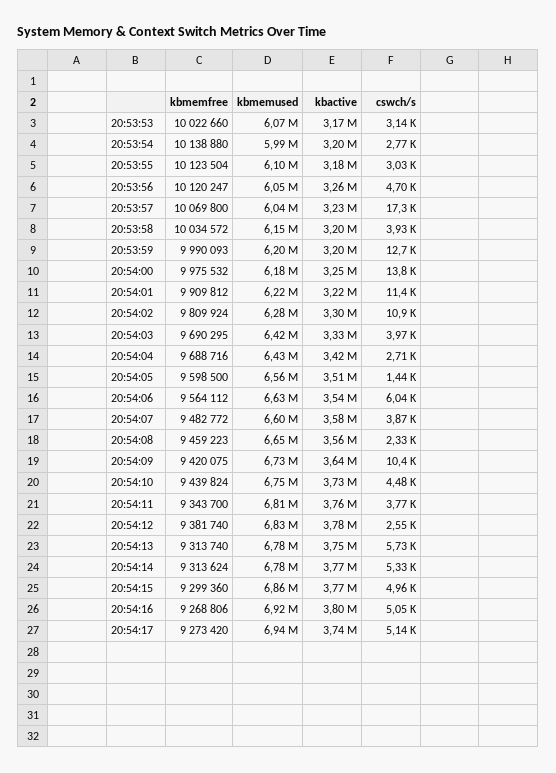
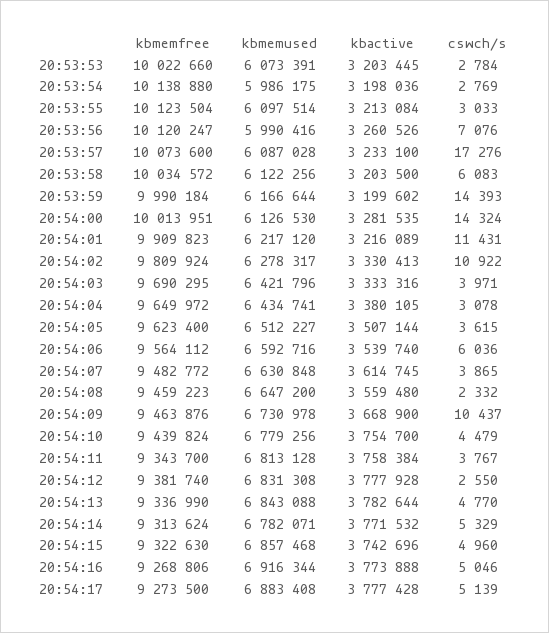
  {
    "kbmemfree": {
      "20:53:53": 10022660,
      "20:53:54": 10138880,
      "20:53:55": 10123504,
      "20:53:56": 10120247,
-     "20:53:57": 10069800,
+     "20:53:57": 10073600,
      "20:53:58": 10034572,
-     "20:53:59": 9990093,
+     "20:53:59": 9990184,
-     "20:54:00": 9975532,
+     "20:54:00": 10013951,
-     "20:54:01": 9909812,
+     "20:54:01": 9909823,
      "20:54:02": 9809924,
      "20:54:03": 9690295,
-     "20:54:04": 9688716,
+     "20:54:04": 9649972,
-     "20:54:05": 9598500,
+     "20:54:05": 9623400,
      "20:54:06": 9564112,
      "20:54:07": 9482772,
      "20:54:08": 9459223,
-     "20:54:09": 9420075,
+     "20:54:09": 9463876,
      "20:54:10": 9439824,
      "20:54:11": 9343700,
      "20:54:12": 9381740,
-     "20:54:13": 9313740,
+     "20:54:13": 9336990,
      "20:54:14": 9313624,
-     "20:54:15": 9299360,
+     "20:54:15": 9322630,
      "20:54:16": 9268806,
-     "20:54:17": 9273420
+     "20:54:17": 9273500
    },
    "kbmemused": {
      "20:53:53": 6073391,
      "20:53:54": 5986175,
      "20:53:55": 6097514,
-     "20:53:56": 6050000,
+     "20:53:56": 5990416,
-     "20:53:57": 6040000,
+     "20:53:57": 6087028,
-     "20:53:58": 6150000,
+     "20:53:58": 6122256,
-     "20:53:59": 6200000,
+     "20:53:59": 6166644,
-     "20:54:00": 6180000,
+     "20:54:00": 6126530,
      "20:54:01": 6217120,
      "20:54:02": 6278317,
      "20:54:03": 6421796,
      "20:54:04": 6434741,
-     "20:54:05": 6560000,
+     "20:54:05": 6512227,
-     "20:54:06": 6630000,
+     "20:54:06": 6592716,
-     "20:54:07": 6600000,
+     "20:54:07": 6630848,
      "20:54:08": 6647200,
      "20:54:09": 6730978,
-     "20:54:10": 6750000,
+     "20:54:10": 6779256,
      "20:54:11": 6813128,
      "20:54:12": 6831308,
-     "20:54:13": 6780000,
+     "20:54:13": 6843088,
      "20:54:14": 6782071,
      "20:54:15": 6857468,
      "20:54:16": 6916344,
-     "20:54:17": 6940000
+     "20:54:17": 6883408
    },
    "kbactive": {
-     "20:53:53": 3170000,
+     "20:53:53": 3203445,
      "20:53:54": 3198036,
-     "20:53:55": 3180000,
+     "20:53:55": 3213084,
      "20:53:56": 3260526,
      "20:53:57": 3233100,
      "20:53:58": 3203500,
      "20:53:59": 3199602,
-     "20:54:00": 3250000,
+     "20:54:00": 3281535,
      "20:54:01": 3216089,
-     "20:54:02": 3300000,
+     "20:54:02": 3330413,
      "20:54:03": 3333316,
-     "20:54:04": 3420000,
+     "20:54:04": 3380105,
      "20:54:05": 3507144,
      "20:54:06": 3539740,
-     "20:54:07": 3580000,
+     "20:54:07": 3614745,
      "20:54:08": 3559480,
-     "20:54:09": 3640000,
+     "20:54:09": 3668900,
-     "20:54:10": 3730000,
+     "20:54:10": 3754700,
      "20:54:11": 3758384,
      "20:54:12": 3777928,
-     "20:54:13": 3750000,
+     "20:54:13": 3782644,
      "20:54:14": 3771532,
-     "20:54:15": 3770000,
+     "20:54:15": 3742696,
-     "20:54:16": 3800000,
+     "20:54:16": 3773888,
-     "20:54:17": 3740000
+     "20:54:17": 3777428
    },
    "cswch/s": {
-     "20:53:53": 3140,
+     "20:53:53": 2784,
      "20:53:54": 2769,
      "20:53:55": 3033,
-     "20:53:56": 4700,
+     "20:53:56": 7076,
      "20:53:57": 17276,
-     "20:53:58": 3930,
+     "20:53:58": 6083,
-     "20:53:59": 12700,
+     "20:53:59": 14393,
-     "20:54:00": 13800,
+     "20:54:00": 14324,
      "20:54:01": 11431,
      "20:54:02": 10922,
      "20:54:03": 3971,
-     "20:54:04": 2710,
+     "20:54:04": 3078,
-     "20:54:05": 1440,
+     "20:54:05": 3615,
      "20:54:06": 6036,
      "20:54:07": 3865,
      "20:54:08": 2332,
      "20:54:09": 10437,
      "20:54:10": 4479,
      "20:54:11": 3767,
      "20:54:12": 2550,
-     "20:54:13": 5730,
+     "20:54:13": 4770,
      "20:54:14": 5329,
      "20:54:15": 4960,
      "20:54:16": 5046,
      "20:54:17": 5139
    }
  }

